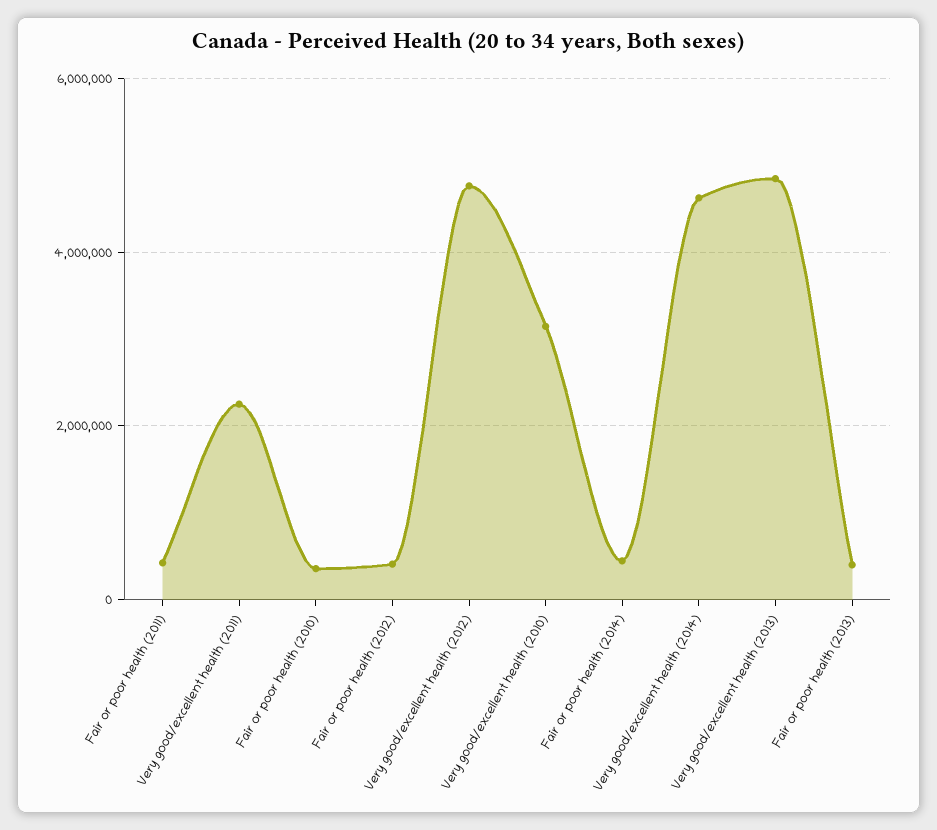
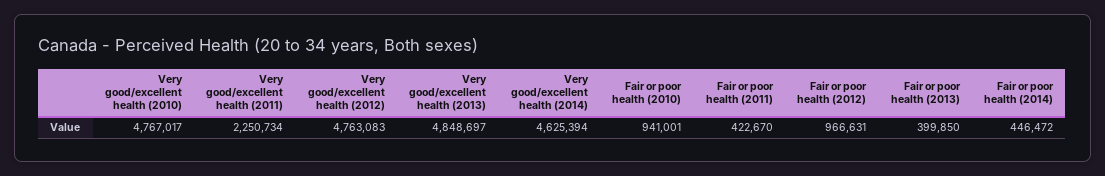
  {
    "Fair or poor health (2011)": 422670,
    "Very good/excellent health (2011)": 2250734,
-   "Fair or poor health (2010)": 400000,
+   "Fair or poor health (2010)": 941001,
-   "Fair or poor health (2012)": 400000,
+   "Fair or poor health (2012)": 966631,
    "Very good/excellent health (2012)": 4763083,
-   "Very good/excellent health (2010)": 3200000,
+   "Very good/excellent health (2010)": 4767017,
    "Fair or poor health (2014)": 446472,
    "Very good/excellent health (2014)": 4625394,
    "Very good/excellent health (2013)": 4848697,
    "Fair or poor health (2013)": 399850
  }

